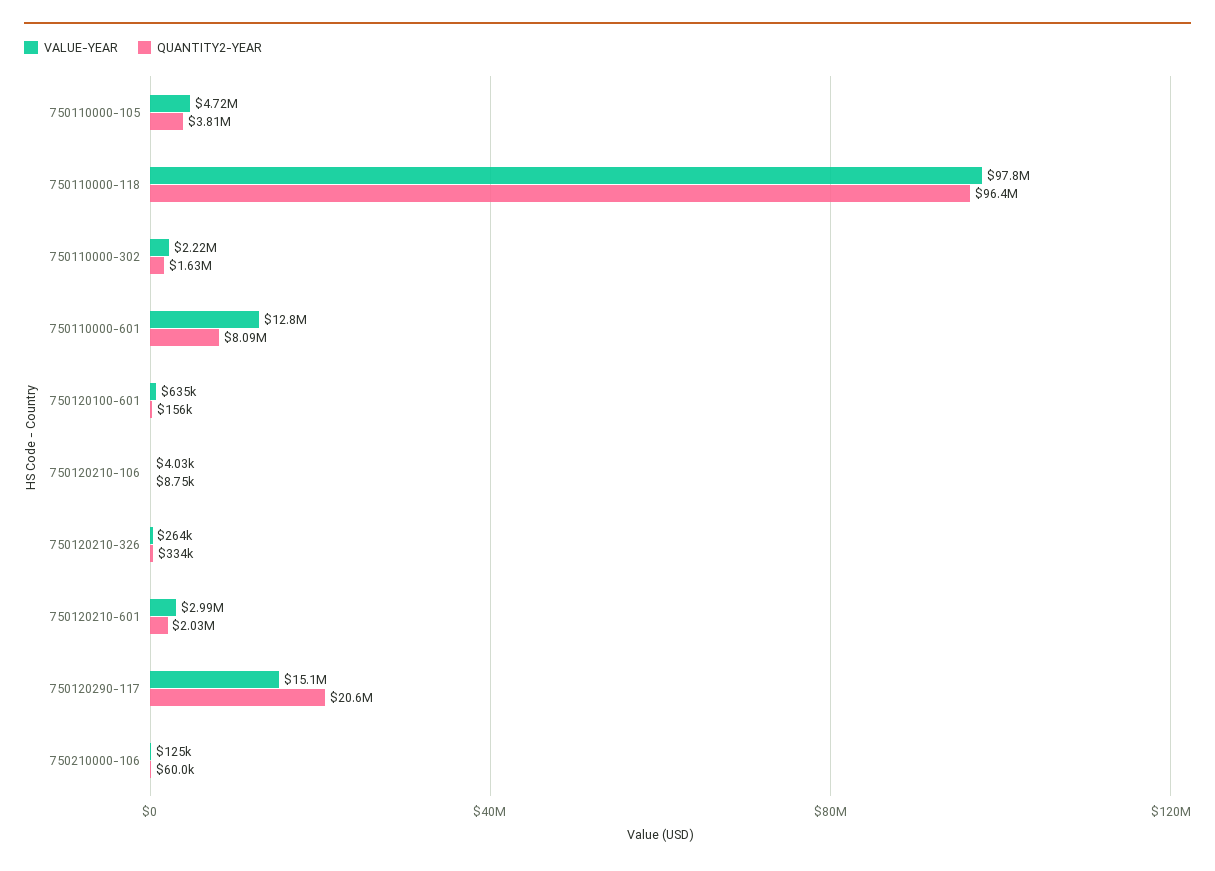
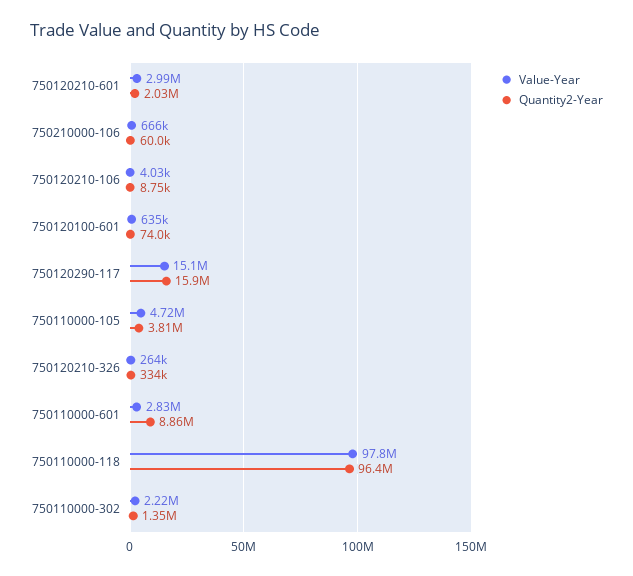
  {
    "VALUE-YEAR": {
      "750110000-105": 4720000,
      "750110000-118": 97800000,
      "750110000-302": 2220000,
-     "750110000-601": 12800000,
+     "750110000-601": 2830000,
      "750120100-601": 635000,
      "750120210-106": 4030,
      "750120210-326": 264000,
      "750120210-601": 2990000,
      "750120290-117": 15100000,
-     "750210000-106": 125000
+     "750210000-106": 666000
    },
    "QUANTITY2-YEAR": {
      "750110000-105": 3810000,
      "750110000-118": 96400000,
-     "750110000-302": 1630000,
+     "750110000-302": 1350000,
-     "750110000-601": 8090000,
+     "750110000-601": 8860000,
-     "750120100-601": 156000,
+     "750120100-601": 74000,
      "750120210-106": 8750,
      "750120210-326": 334000,
      "750120210-601": 2030000,
-     "750120290-117": 20600000,
+     "750120290-117": 15900000,
      "750210000-106": 60000
    }
  }

